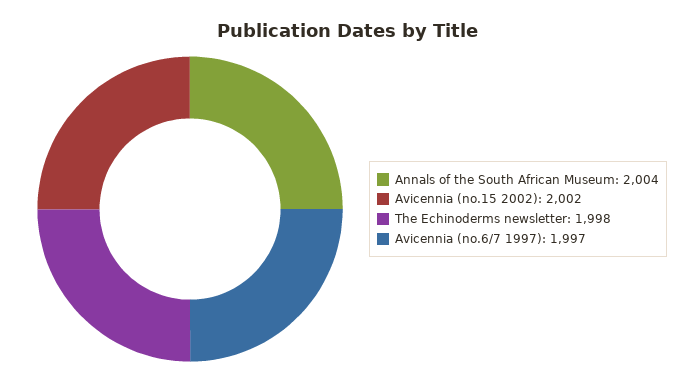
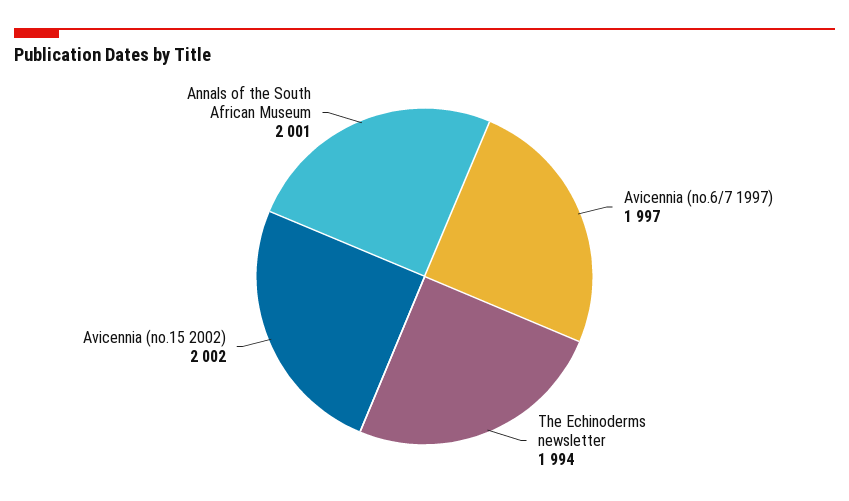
  {
-   "Annals of the South African Museum": 2004,
+   "Annals of the South African Museum": 2001,
    "Avicennia (no.15 2002)": 2002,
-   "The Echinoderms newsletter": 1998,
+   "The Echinoderms newsletter": 1994,
    "Avicennia (no.6/7 1997)": 1997
  }

